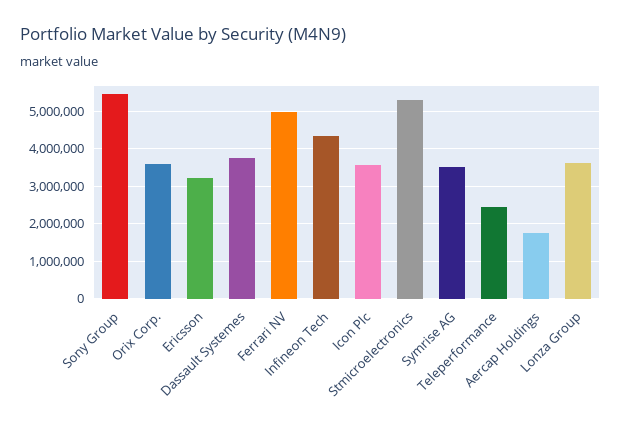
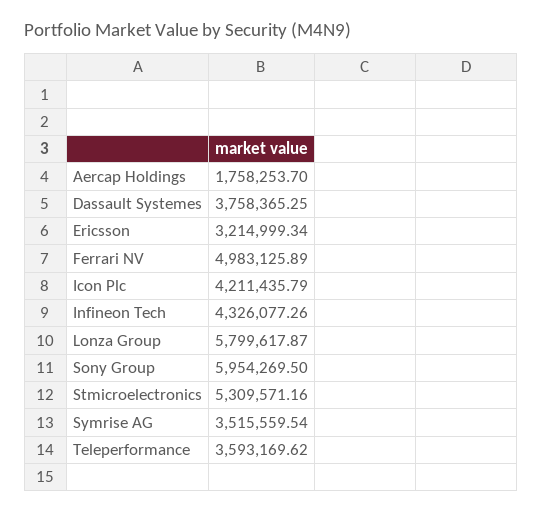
  {
-   "Sony Group": 5400000,
+   "Sony Group": 5954269.5,
-   "Orix Corp.": 3600000,
    "Ericsson": 3214999.34,
    "Dassault Systemes": 3758365.25,
    "Ferrari NV": 4983125.89,
    "Infineon Tech": 4326077.26,
-   "Icon Plc": 3600000,
+   "Icon Plc": 4211435.79,
    "Stmicroelectronics": 5309571.16,
    "Symrise AG": 3515559.54,
-   "Teleperformance": 2400000,
+   "Teleperformance": 3593169.62,
    "Aercap Holdings": 1758253.7,
-   "Lonza Group": 3600000
+   "Lonza Group": 5799617.87
  }

